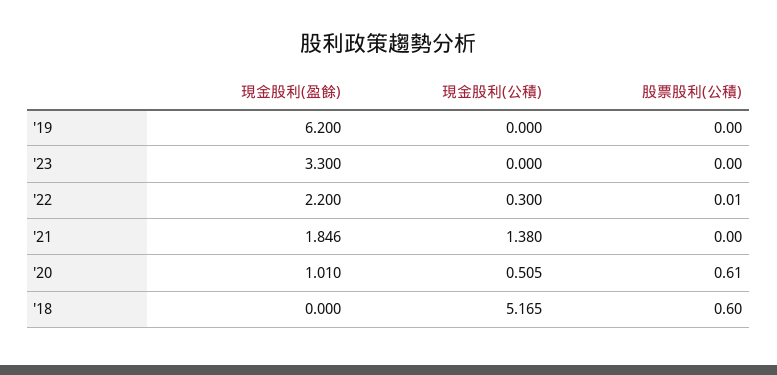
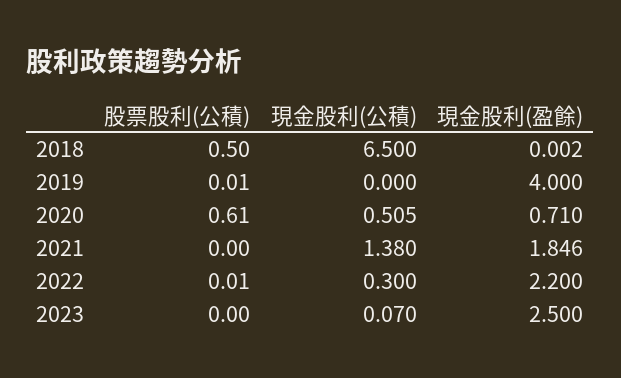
  {
    "現金股利(盈餘)": {
-     "'19": 6.2,
+     "'19": 4,
-     "'23": 3.3,
+     "'23": 2.5,
      "'22": 2.2,
      "'21": 1.846,
-     "'20": 1.01,
+     "'20": 0.71,
-     "'18": 0
+     "'18": 0.002
    },
    "現金股利(公積)": {
      "'19": 0,
-     "'23": 0,
+     "'23": 0.07,
      "'22": 0.3,
      "'21": 1.38,
      "'20": 0.505,
-     "'18": 5.165
+     "'18": 6.5
    },
    "股票股利(公積)": {
-     "'19": 0,
+     "'19": 0.01,
      "'23": 0,
      "'22": 0.01,
      "'21": 0,
      "'20": 0.61,
-     "'18": 0.6
+     "'18": 0.5
    }
  }

